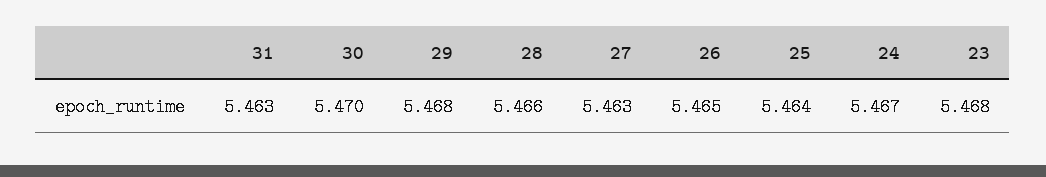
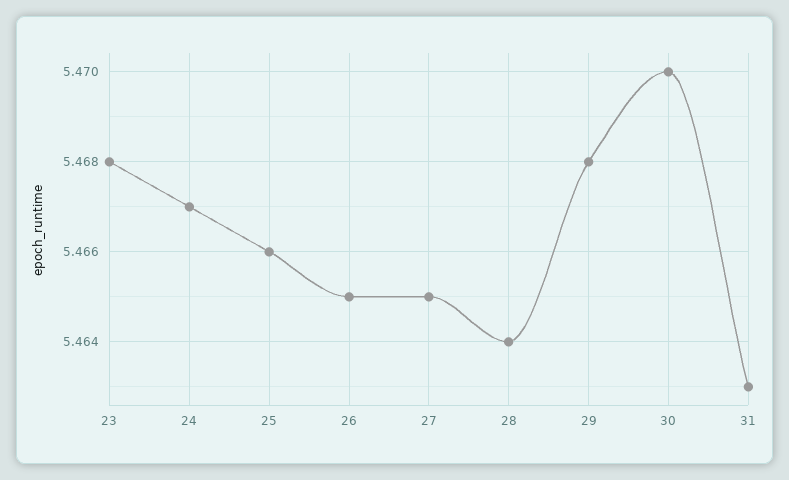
  {
    "31": 5.463,
    "30": 5.47,
    "29": 5.468,
-   "28": 5.466,
+   "28": 5.464,
-   "27": 5.463,
+   "27": 5.465,
    "26": 5.465,
-   "25": 5.464,
+   "25": 5.466,
    "24": 5.467,
    "23": 5.468
  }

